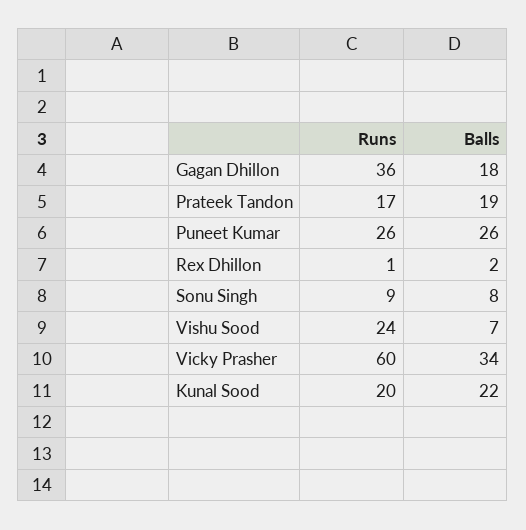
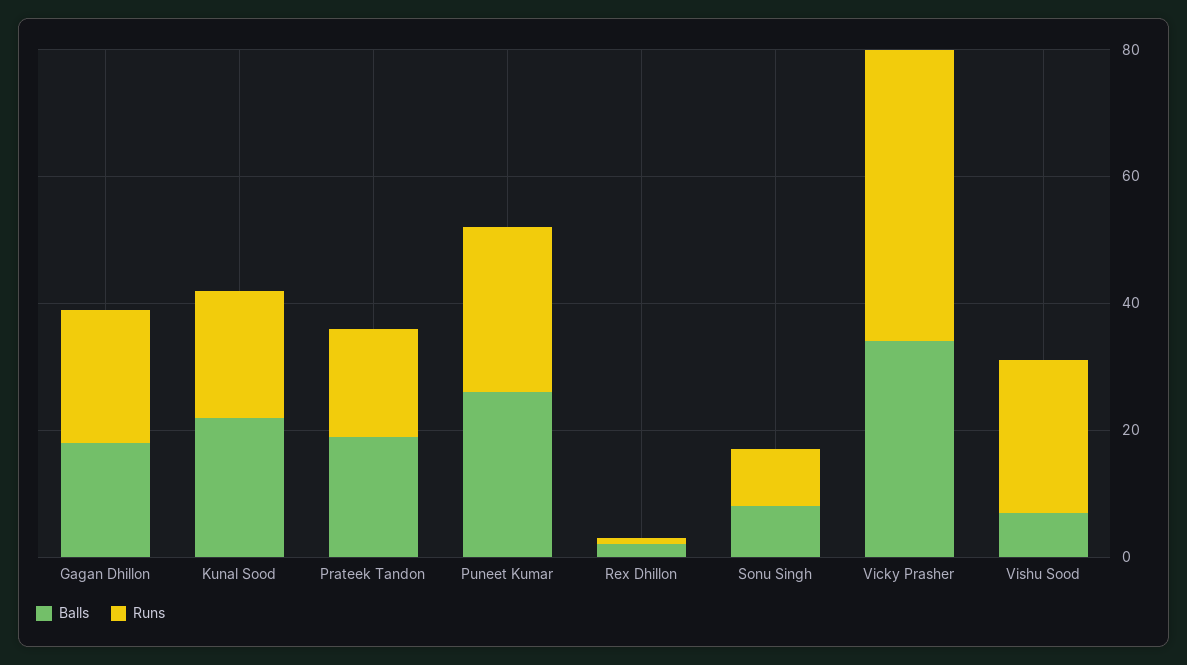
  {
    "Runs": {
-     "Gagan Dhillon": 36,
+     "Gagan Dhillon": 20,
      "Prateek Tandon": 17,
      "Puneet Kumar": 26,
      "Rex Dhillon": 1,
      "Sonu Singh": 9,
      "Vishu Sood": 24,
-     "Vicky Prasher": 60,
+     "Vicky Prasher": 45,
      "Kunal Sood": 20
    },
    "Balls": {
      "Gagan Dhillon": 18,
      "Prateek Tandon": 19,
      "Puneet Kumar": 26,
      "Rex Dhillon": 2,
      "Sonu Singh": 8,
      "Vishu Sood": 7,
      "Vicky Prasher": 34,
      "Kunal Sood": 22
    }
  }

